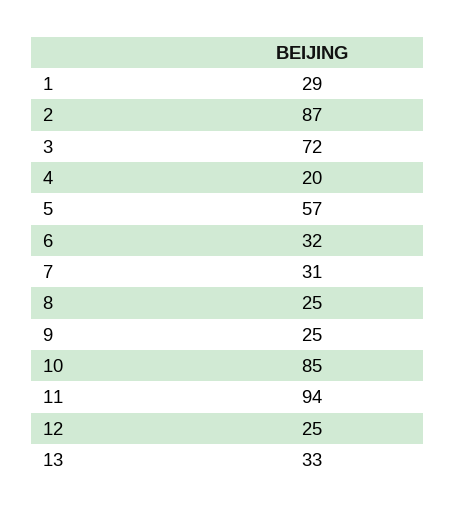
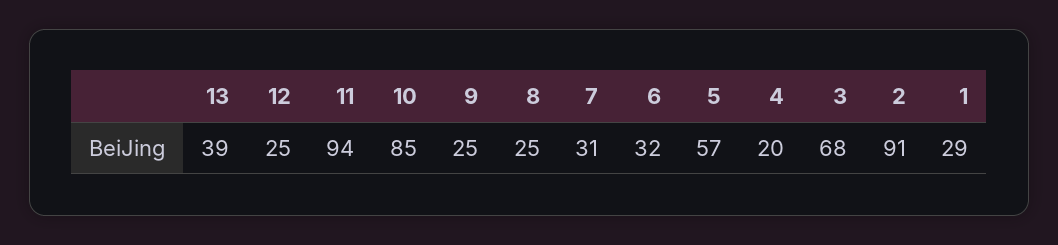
  {
    "1": 29,
-   "2": 87,
+   "2": 91,
-   "3": 72,
+   "3": 68,
    "4": 20,
    "5": 57,
    "6": 32,
    "7": 31,
    "8": 25,
    "9": 25,
    "10": 85,
    "11": 94,
    "12": 25,
-   "13": 33
+   "13": 39
  }

